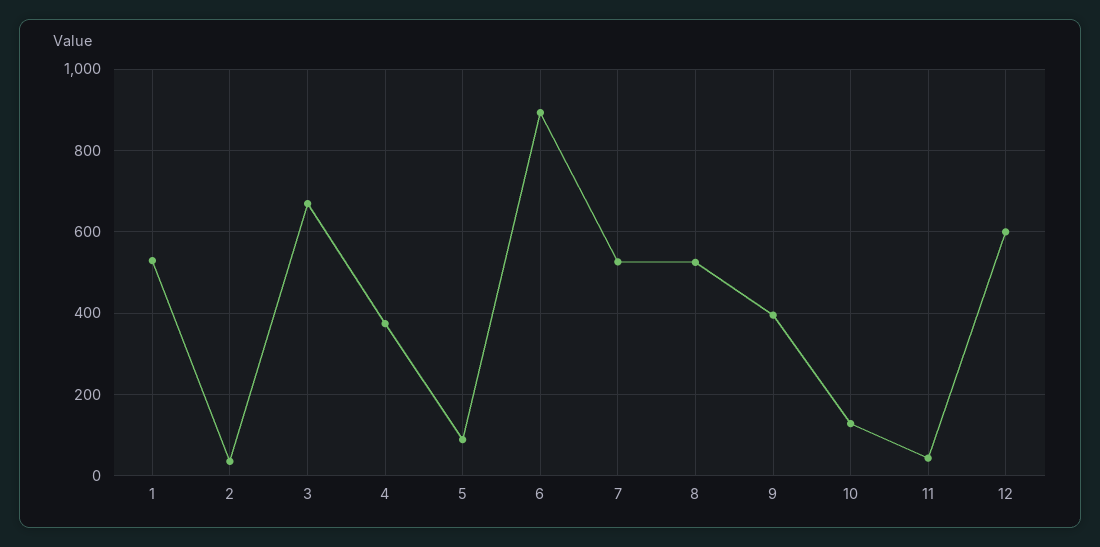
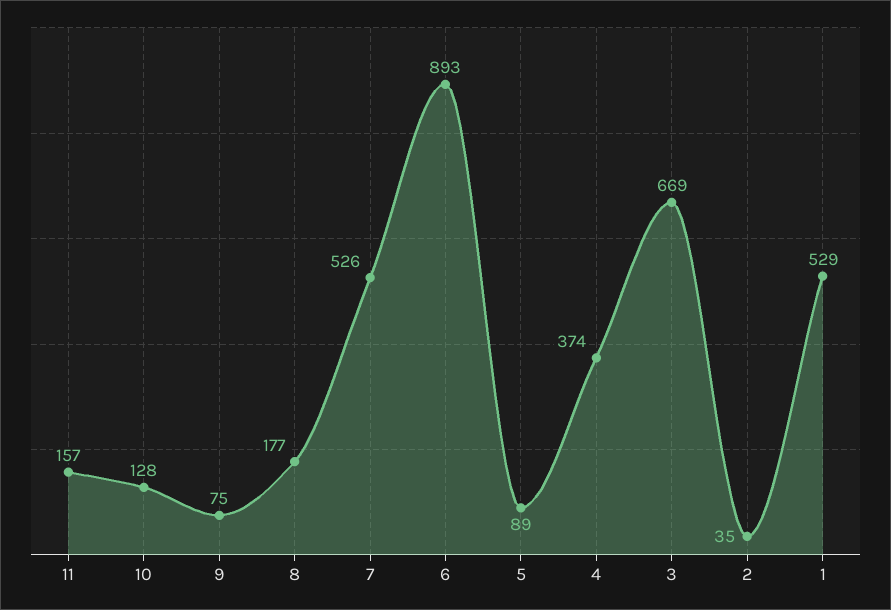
  {
    "1": 529,
    "2": 35,
    "3": 669,
    "4": 374,
    "5": 89,
    "6": 893,
    "7": 526,
-   "8": 520,
+   "8": 177,
-   "9": 400,
+   "9": 75,
    "10": 128,
-   "11": 40,
+   "11": 157
-   "12": 600
  }

